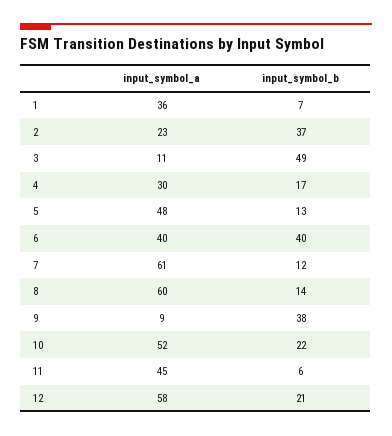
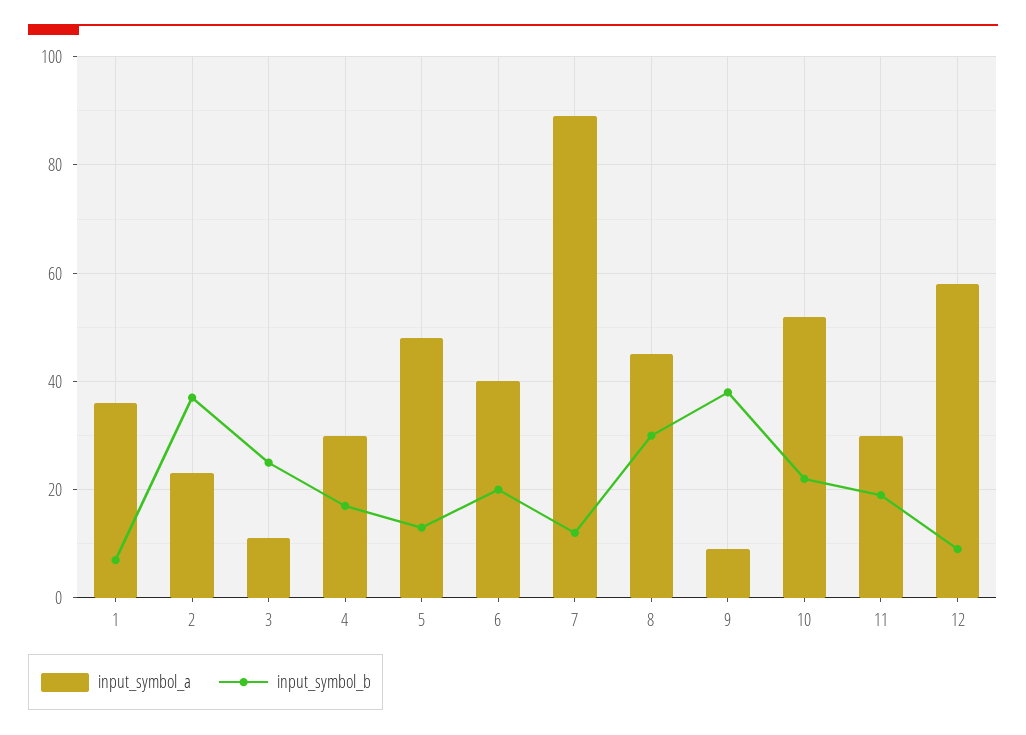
  {
    "input_symbol_a": {
      "1": 36,
      "2": 23,
      "3": 11,
      "4": 30,
      "5": 48,
      "6": 40,
-     "7": 61,
+     "7": 90,
-     "8": 60,
+     "8": 45,
      "9": 9,
      "10": 52,
-     "11": 45,
+     "11": 30,
      "12": 58
    },
    "input_symbol_b": {
      "1": 7,
      "2": 37,
-     "3": 49,
+     "3": 25,
      "4": 17,
      "5": 13,
-     "6": 40,
+     "6": 20,
      "7": 12,
-     "8": 14,
+     "8": 30,
      "9": 38,
      "10": 22,
-     "11": 6,
+     "11": 20,
-     "12": 21
+     "12": 10
    }
  }

